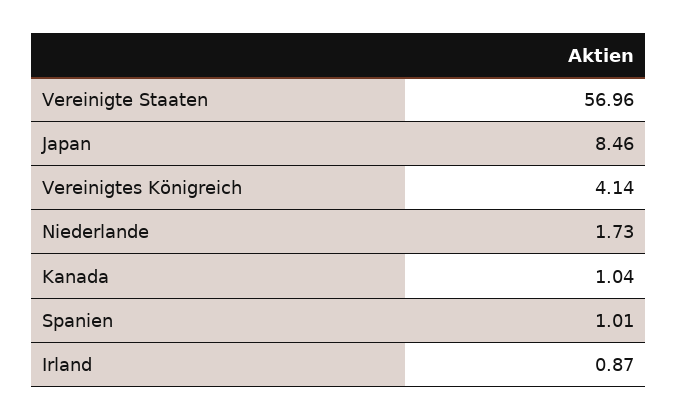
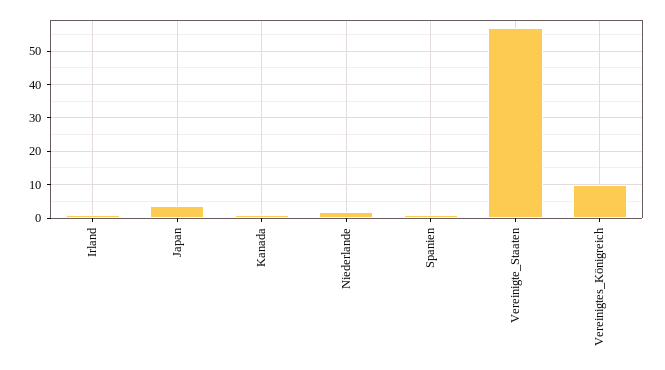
  {
    "Vereinigte Staaten": 56.96,
-   "Japan": 8.46,
+   "Japan": 4,
-   "Vereinigtes Königreich": 4.14,
+   "Vereinigtes Königreich": 10,
    "Niederlande": 1.73,
    "Kanada": 1.04,
    "Spanien": 1.01,
    "Irland": 0.87
  }

